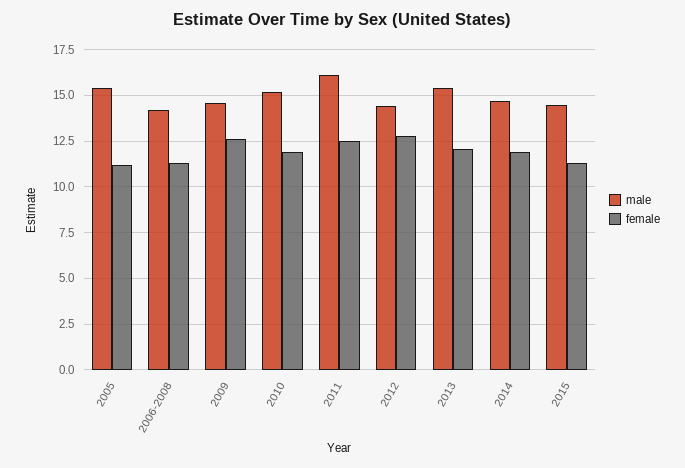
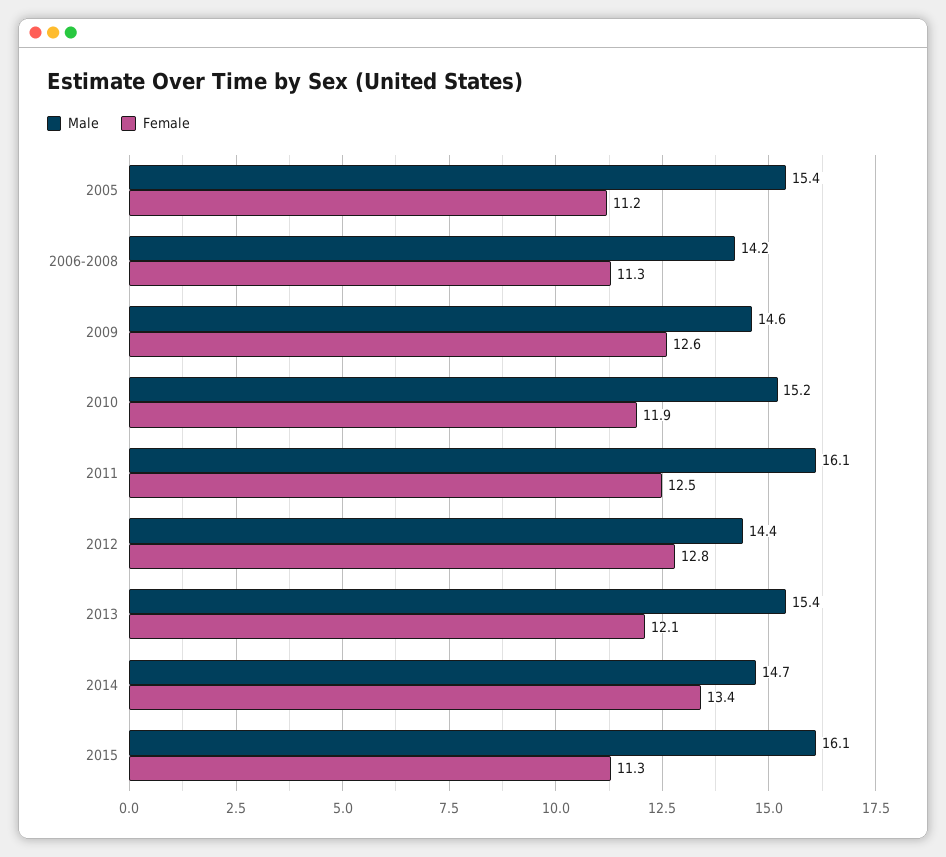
  {
    "male": {
      "2005": 15.4,
      "2006-2008": 14.2,
      "2009": 14.6,
      "2010": 15.2,
      "2011": 16.1,
      "2012": 14.4,
      "2013": 15.4,
      "2014": 14.7,
-     "2015": 14.5
+     "2015": 16.1
    },
    "female": {
      "2005": 11.2,
      "2006-2008": 11.3,
      "2009": 12.6,
      "2010": 11.9,
      "2011": 12.5,
      "2012": 12.8,
      "2013": 12.1,
-     "2014": 12,
+     "2014": 13.4,
      "2015": 11.3
    }
  }

